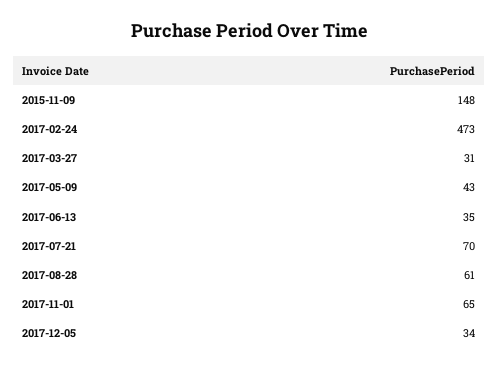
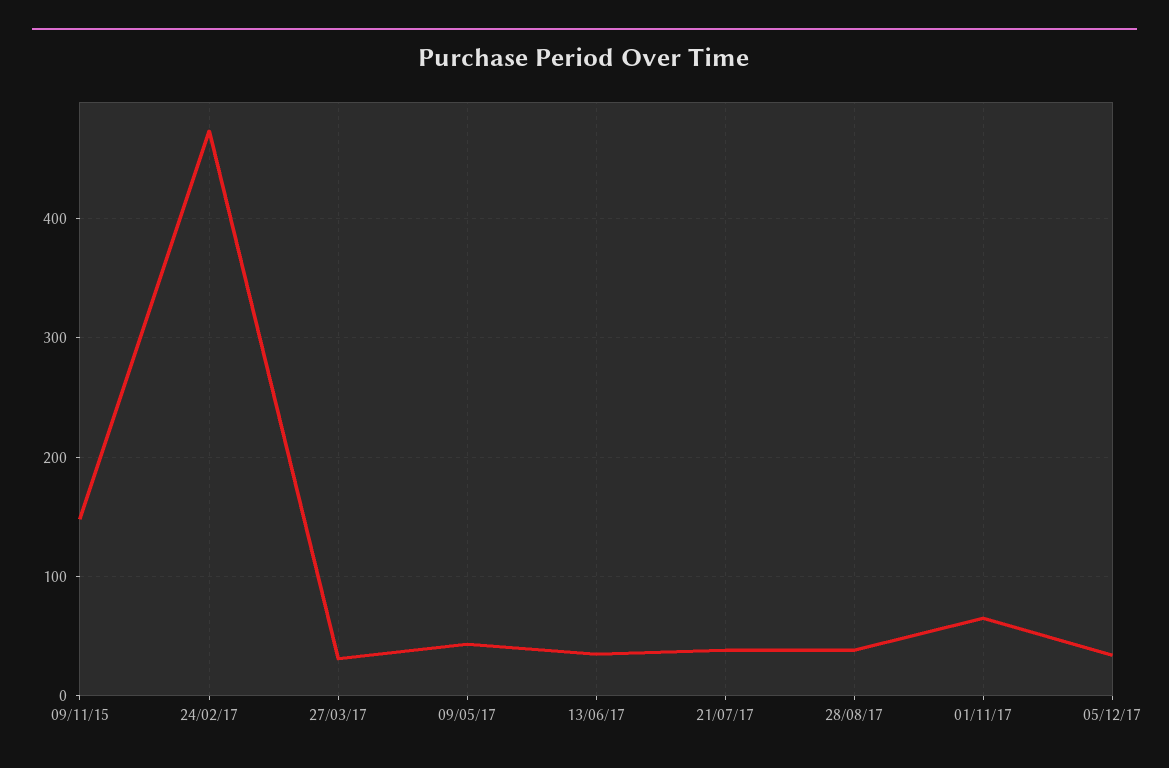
  {
    "2015-11-09": 148,
    "2017-02-24": 473,
    "2017-03-27": 31,
    "2017-05-09": 43,
    "2017-06-13": 35,
-   "2017-07-21": 70,
+   "2017-07-21": 40,
-   "2017-08-28": 61,
+   "2017-08-28": 40,
    "2017-11-01": 65,
    "2017-12-05": 34
  }

